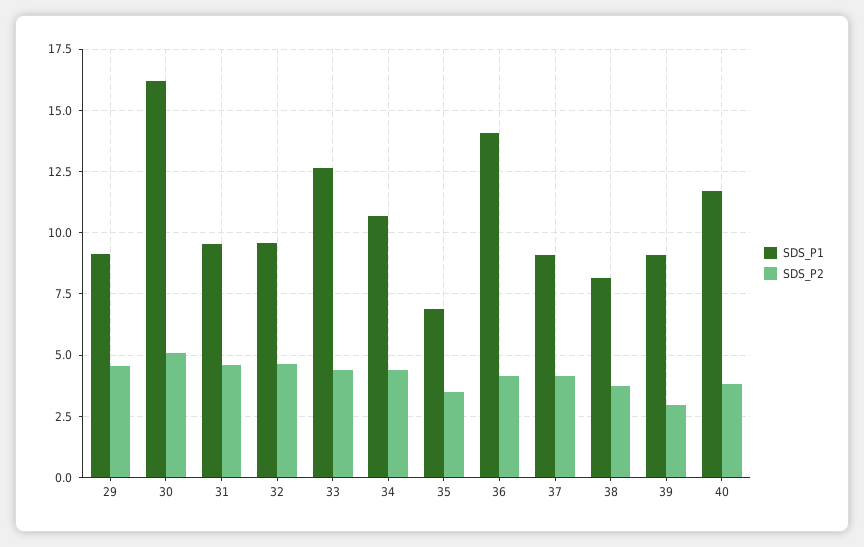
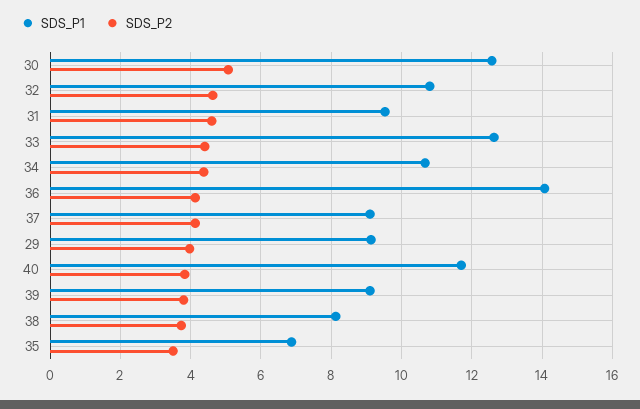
  {
    "SDS_P1": {
      "29": 9.2,
-     "30": 16.25,
+     "30": 12.6,
      "31": 9.6,
-     "32": 9.5,
+     "32": 10.8,
      "33": 12.6,
      "34": 10.6,
      "35": 6.8,
      "36": 14,
      "37": 9.2,
      "38": 8.2,
      "39": 9.2,
      "40": 11.8
    },
    "SDS_P2": {
-     "29": 4.5,
+     "29": 4,
      "30": 5,
      "31": 4.6,
      "32": 4.6,
      "33": 4.4,
      "34": 4.4,
      "35": 3.6,
      "36": 4.2,
      "37": 4.2,
      "38": 3.8,
-     "39": 3,
+     "39": 3.8,
      "40": 3.8
    }
  }

